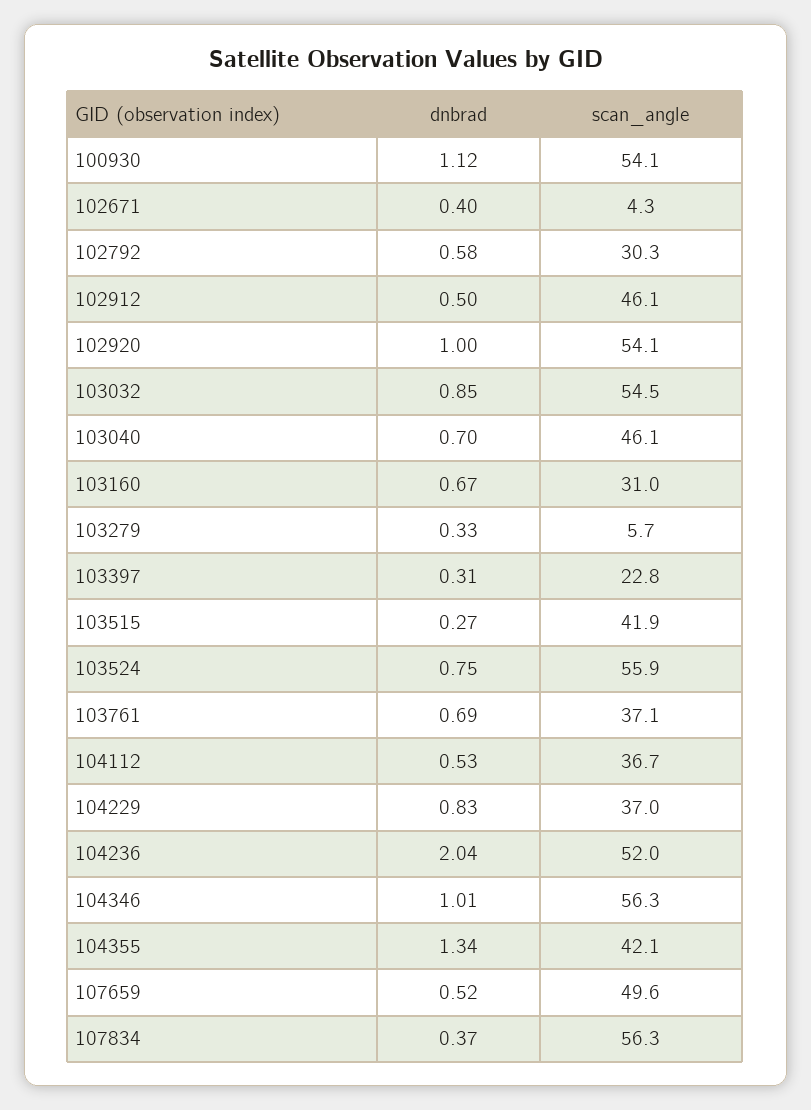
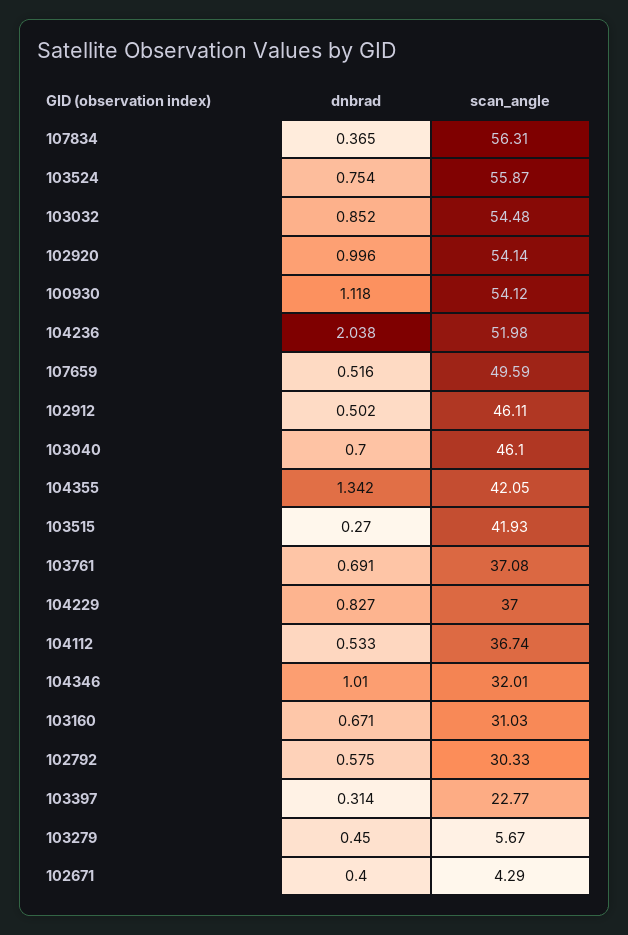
  {
    "dnbrad": {
      "100930": 1.118,
      "102671": 0.4,
      "102792": 0.575,
      "102912": 0.502,
      "102920": 0.996,
      "103032": 0.852,
      "103040": 0.7,
      "103160": 0.671,
-     "103279": 0.33,
+     "103279": 0.45,
      "103397": 0.314,
      "103515": 0.27,
      "103524": 0.754,
      "103761": 0.691,
      "104112": 0.533,
      "104229": 0.827,
      "104236": 2.038,
      "104346": 1.01,
      "104355": 1.342,
      "107659": 0.516,
      "107834": 0.365
    },
    "scan_angle": {
      "100930": 54.12,
      "102671": 4.29,
      "102792": 30.33,
      "102912": 46.11,
      "102920": 54.14,
      "103032": 54.48,
      "103040": 46.1,
      "103160": 31.03,
      "103279": 5.67,
      "103397": 22.77,
      "103515": 41.93,
      "103524": 55.87,
      "103761": 37.08,
      "104112": 36.74,
      "104229": 37,
      "104236": 51.98,
-     "104346": 56.3,
+     "104346": 32.01,
      "104355": 42.05,
      "107659": 49.59,
      "107834": 56.31
    }
  }

